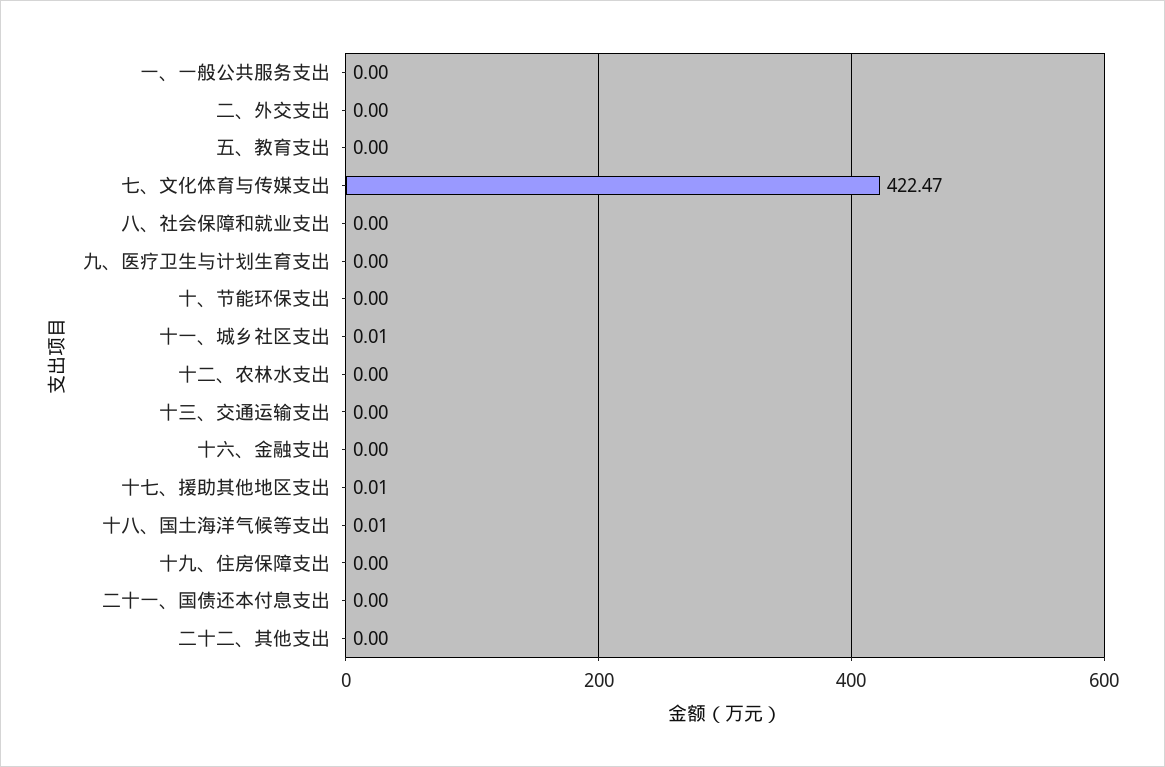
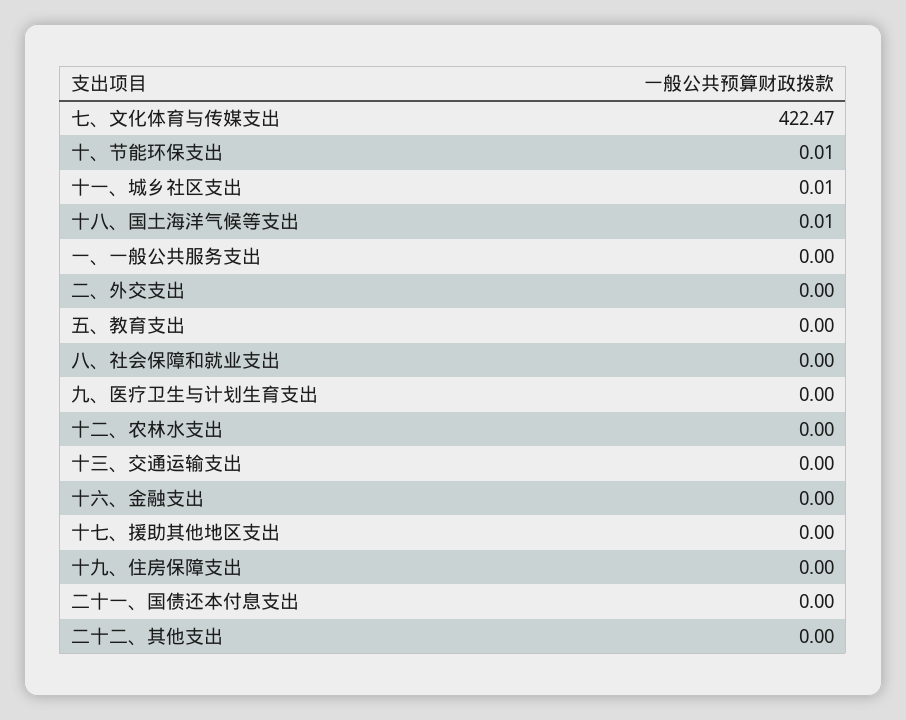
  {
    "一、一般公共服务支出": 0,
    "二、外交支出": 0,
    "五、教育支出": 0,
    "七、文化体育与传媒支出": 422.47,
    "八、社会保障和就业支出": 0,
    "九、医疗卫生与计划生育支出": 0,
-   "十、节能环保支出": 0,
+   "十、节能环保支出": 0.01,
    "十一、城乡社区支出": 0.01,
    "十二、农林水支出": 0,
    "十三、交通运输支出": 0,
    "十六、金融支出": 0,
-   "十七、援助其他地区支出": 0.01,
+   "十七、援助其他地区支出": 0,
    "十八、国土海洋气候等支出": 0.01,
    "十九、住房保障支出": 0,
    "二十一、国债还本付息支出": 0,
    "二十二、其他支出": 0
  }

